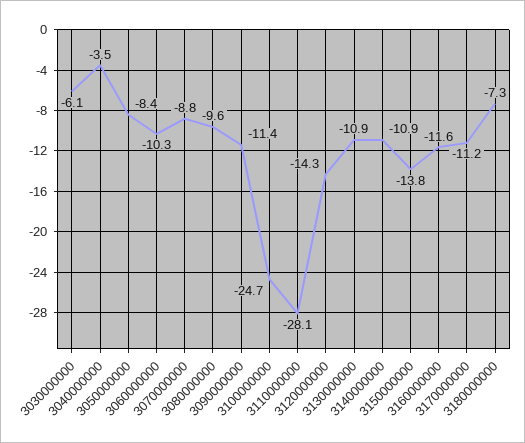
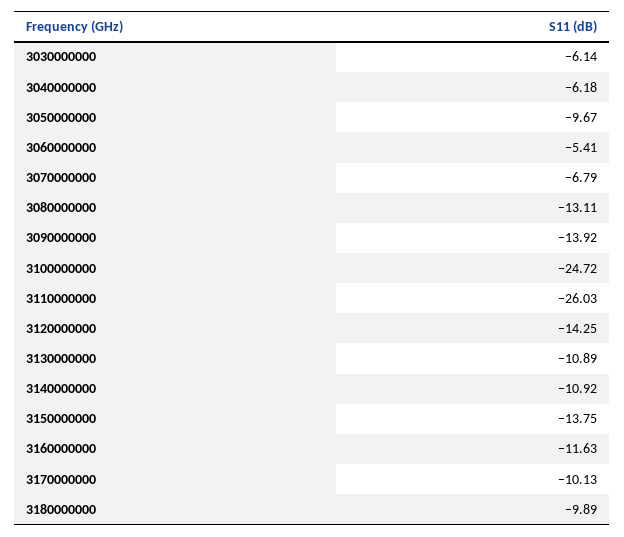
  {
    "3030000000": -6.14,
-   "3040000000": -3.5,
+   "3040000000": -6.18,
-   "3050000000": -8.4,
+   "3050000000": -9.67,
-   "3060000000": -10.3,
+   "3060000000": -5.41,
-   "3070000000": -8.8,
+   "3070000000": -6.79,
-   "3080000000": -9.6,
+   "3080000000": -13.11,
-   "3090000000": -11.4,
+   "3090000000": -13.92,
    "3100000000": -24.72,
-   "3110000000": -28.1,
+   "3110000000": -26.03,
    "3120000000": -14.25,
    "3130000000": -10.89,
    "3140000000": -10.92,
    "3150000000": -13.75,
    "3160000000": -11.63,
-   "3170000000": -11.2,
+   "3170000000": -10.13,
-   "3180000000": -7.3
+   "3180000000": -9.89
  }

